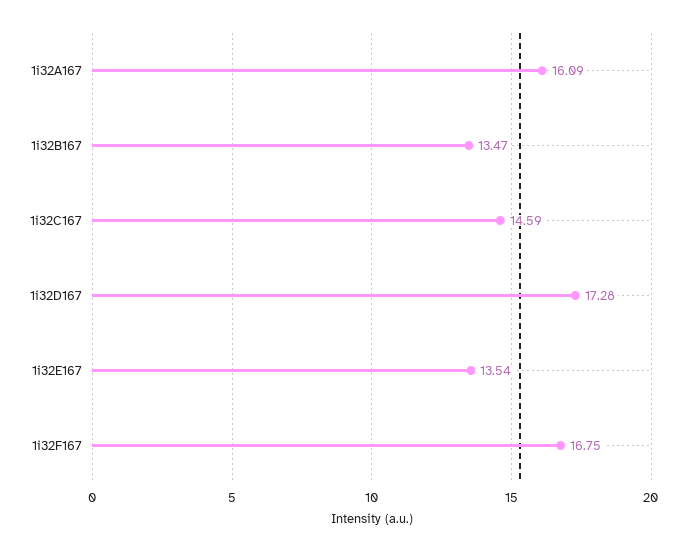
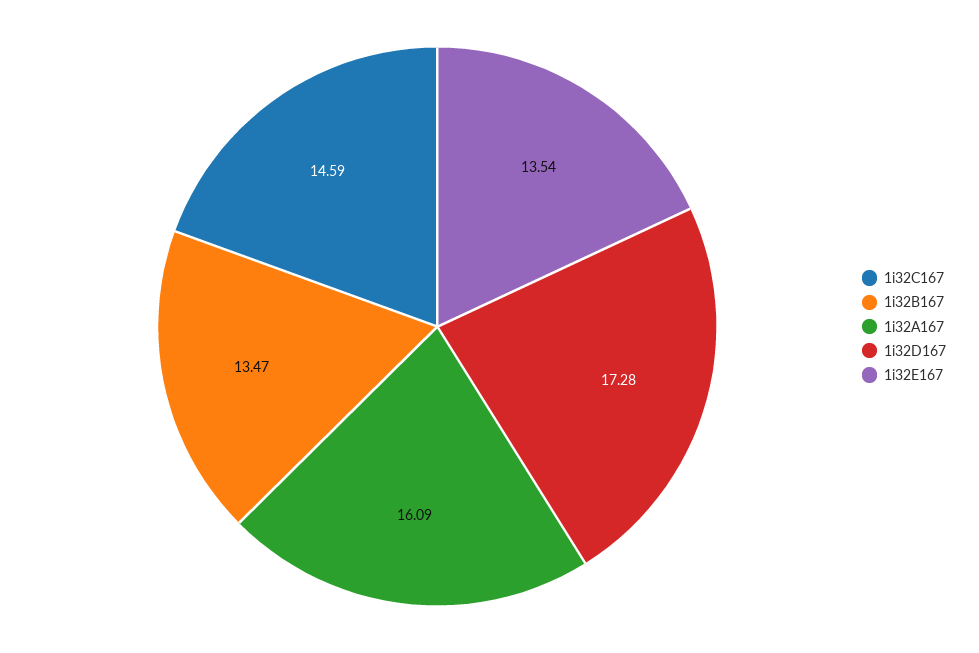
  {
    "1i32A167": 16.09,
    "1i32B167": 13.47,
    "1i32C167": 14.59,
    "1i32D167": 17.28,
-   "1i32E167": 13.54,
+   "1i32E167": 13.54
-   "1i32F167": 16.75
  }

